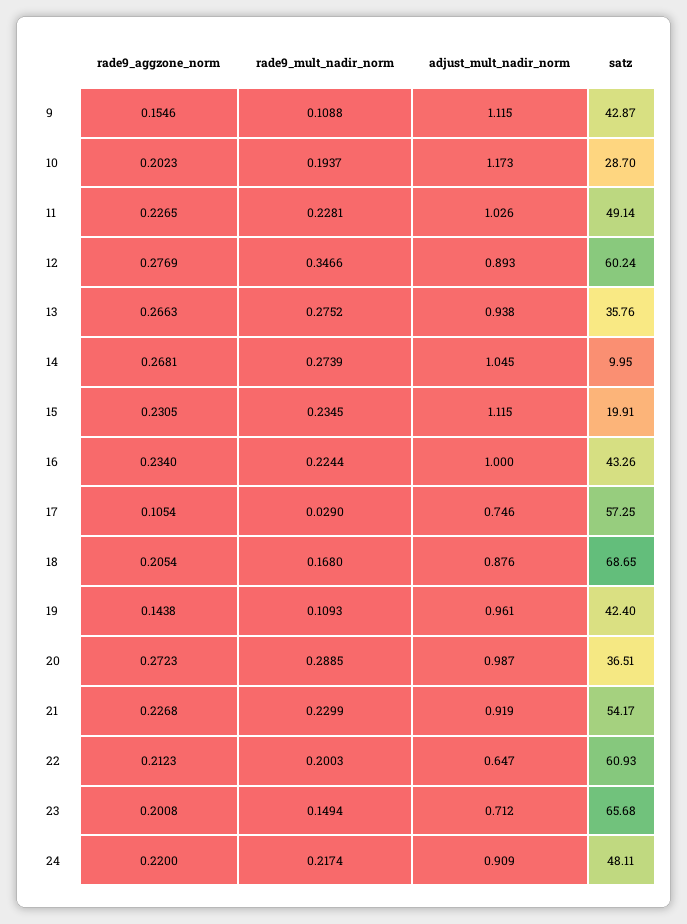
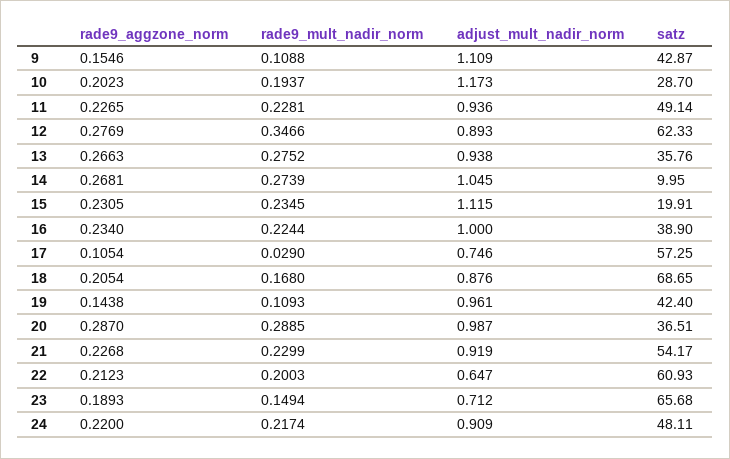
  {
    "rade9_aggzone_norm": {
      "9": 0.1546,
      "10": 0.2023,
      "11": 0.2265,
      "12": 0.2769,
      "13": 0.2663,
      "14": 0.2681,
      "15": 0.2305,
      "16": 0.234,
      "17": 0.1054,
      "18": 0.2054,
      "19": 0.1438,
-     "20": 0.2723,
+     "20": 0.287,
      "21": 0.2268,
      "22": 0.2123,
-     "23": 0.2008,
+     "23": 0.1893,
      "24": 0.22
    },
    "rade9_mult_nadir_norm": {
      "9": 0.1088,
      "10": 0.1937,
      "11": 0.2281,
      "12": 0.3466,
      "13": 0.2752,
      "14": 0.2739,
      "15": 0.2345,
      "16": 0.2244,
      "17": 0.029,
      "18": 0.168,
      "19": 0.1093,
      "20": 0.2885,
      "21": 0.2299,
      "22": 0.2003,
      "23": 0.1494,
      "24": 0.2174
    },
    "adjust_mult_nadir_norm": {
-     "9": 1.115,
+     "9": 1.109,
      "10": 1.173,
-     "11": 1.026,
+     "11": 0.936,
      "12": 0.893,
      "13": 0.938,
      "14": 1.045,
      "15": 1.115,
      "16": 1,
      "17": 0.746,
      "18": 0.876,
      "19": 0.961,
      "20": 0.987,
      "21": 0.919,
      "22": 0.647,
      "23": 0.712,
      "24": 0.909
    },
    "satz": {
      "9": 42.87,
      "10": 28.7,
      "11": 49.14,
-     "12": 60.24,
+     "12": 62.33,
      "13": 35.76,
      "14": 9.95,
      "15": 19.91,
-     "16": 43.26,
+     "16": 38.9,
      "17": 57.25,
      "18": 68.65,
      "19": 42.4,
      "20": 36.51,
      "21": 54.17,
      "22": 60.93,
      "23": 65.68,
      "24": 48.11
    }
  }

